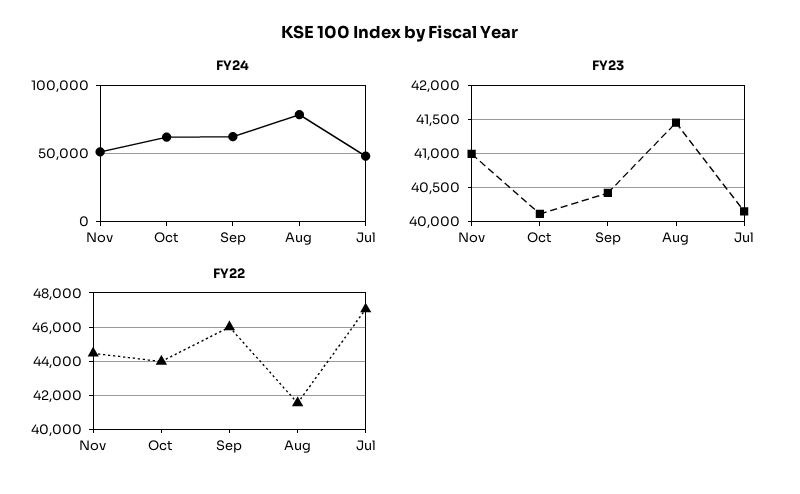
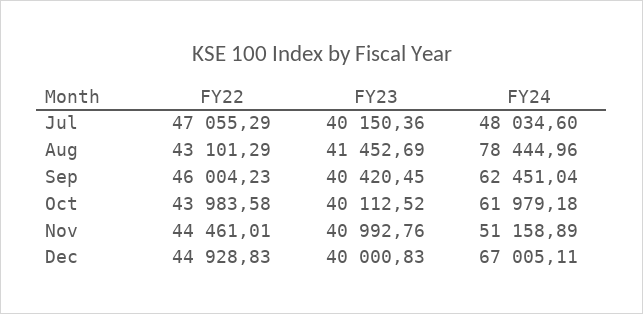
  {
    "FY24": {
      "Nov": 51158.89,
      "Oct": 61979.18,
      "Sep": 62451.04,
      "Aug": 78444.96,
-     "Jul": 48034.6
+     "Jul": 48034.6,
+     "Dec": 67005.11
    },
    "FY23": {
      "Nov": 40992.76,
      "Oct": 40112.52,
      "Sep": 40420.45,
      "Aug": 41452.69,
-     "Jul": 40150.36
+     "Jul": 40150.36,
+     "Dec": 40000.83
    },
    "FY22": {
      "Nov": 44461.01,
      "Oct": 43983.58,
      "Sep": 46004.23,
-     "Aug": 41500,
+     "Aug": 43101.29,
-     "Jul": 47055.29
+     "Jul": 47055.29,
+     "Dec": 44928.83
    }
  }

